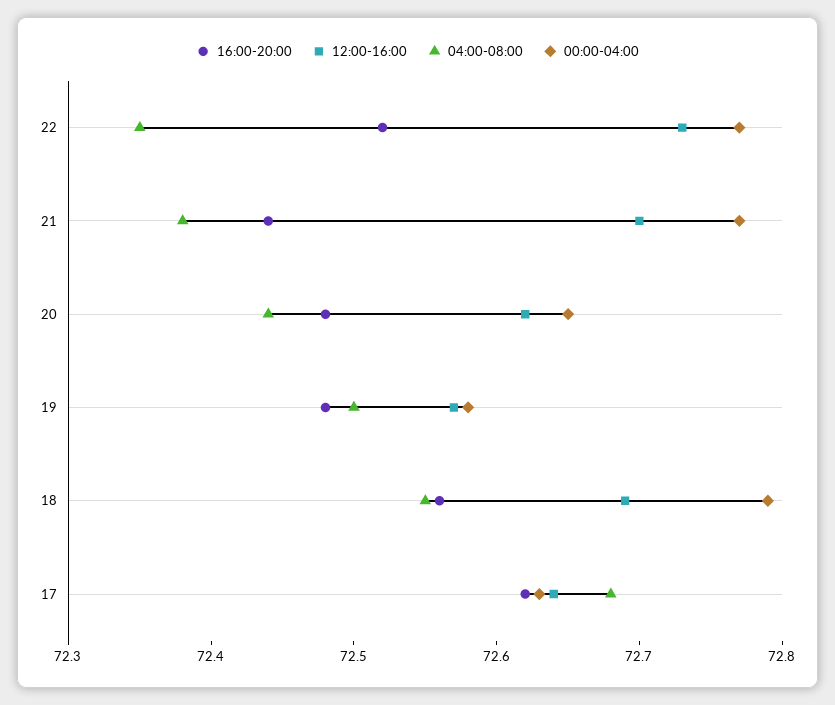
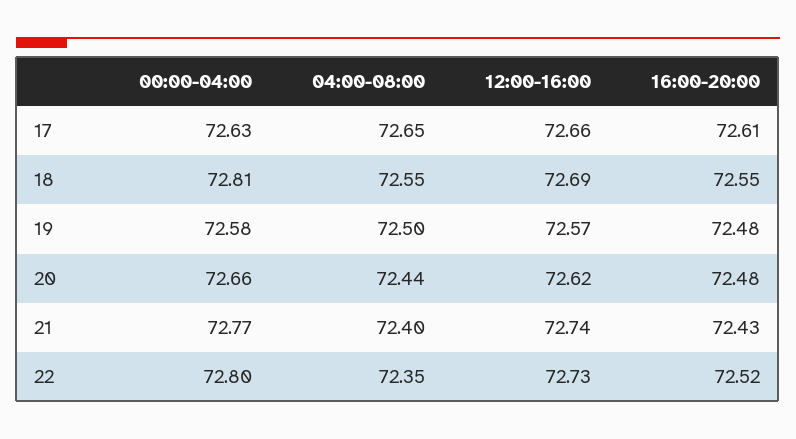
  {
    "16:00-20:00": {
      "22": 72.52,
-     "21": 72.44,
+     "21": 72.43,
      "20": 72.48,
      "19": 72.48,
-     "18": 72.56,
+     "18": 72.55,
-     "17": 72.62
+     "17": 72.61
    },
    "12:00-16:00": {
      "22": 72.73,
-     "21": 72.7,
+     "21": 72.74,
      "20": 72.62,
      "19": 72.57,
      "18": 72.69,
-     "17": 72.64
+     "17": 72.66
    },
    "04:00-08:00": {
      "22": 72.35,
-     "21": 72.38,
+     "21": 72.4,
      "20": 72.44,
      "19": 72.5,
      "18": 72.55,
-     "17": 72.68
+     "17": 72.65
    },
    "00:00-04:00": {
-     "22": 72.77,
+     "22": 72.8,
      "21": 72.77,
-     "20": 72.65,
+     "20": 72.66,
      "19": 72.58,
-     "18": 72.79,
+     "18": 72.81,
      "17": 72.63
    }
  }

